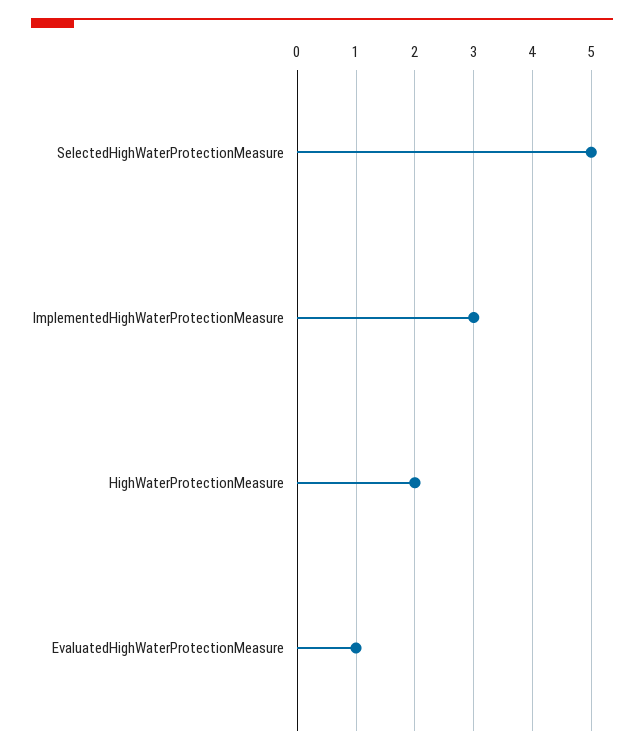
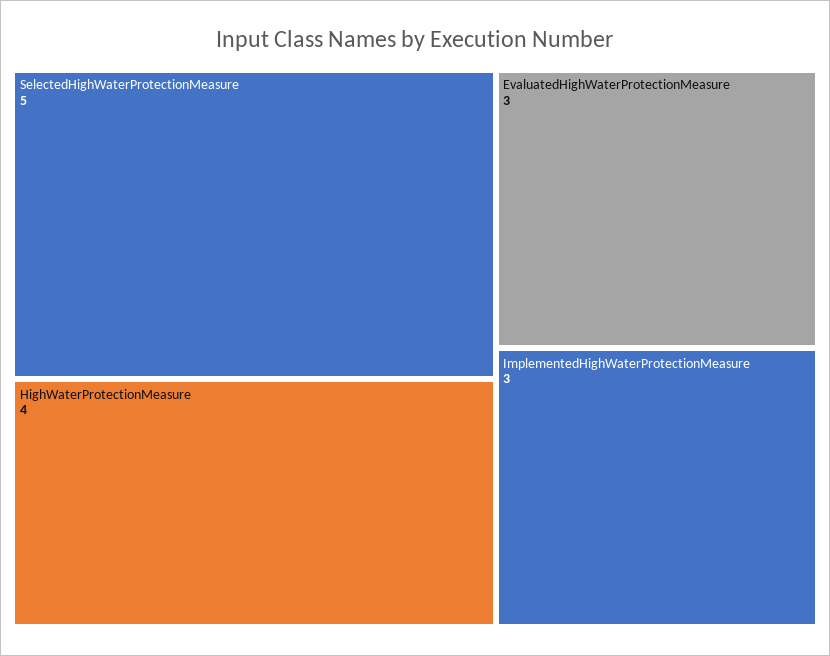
  {
    "SelectedHighWaterProtectionMeasure": 5,
    "ImplementedHighWaterProtectionMeasure": 3,
-   "HighWaterProtectionMeasure": 2,
+   "HighWaterProtectionMeasure": 4,
-   "EvaluatedHighWaterProtectionMeasure": 1
+   "EvaluatedHighWaterProtectionMeasure": 3
  }

